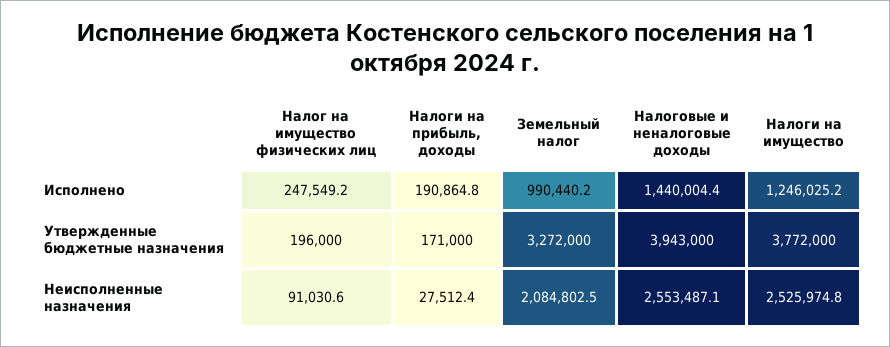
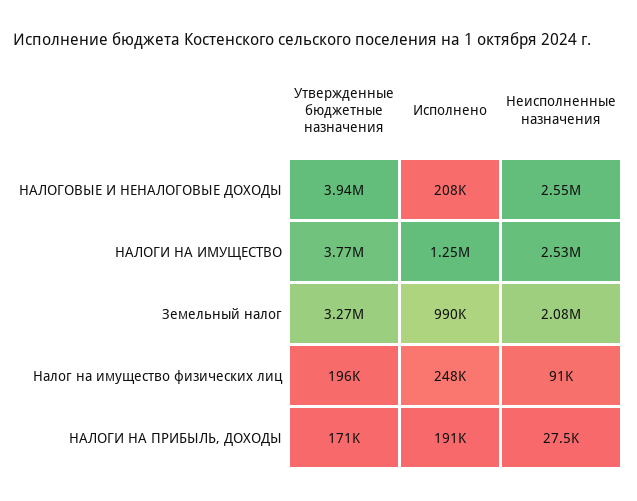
  {
    "Налог на имущество физических лиц": {
      "Исполнено": 247549.2,
      "Утвержденные бюджетные назначения": 196000,
      "Неисполненные назначения": 91030.6
    },
    "Налоги на прибыль, доходы": {
      "Исполнено": 190864.8,
      "Утвержденные бюджетные назначения": 171000,
      "Неисполненные назначения": 27512.4
    },
    "Земельный налог": {
      "Исполнено": 990440.2,
      "Утвержденные бюджетные назначения": 3272000,
      "Неисполненные назначения": 2084802.5
    },
    "Налоговые и неналоговые доходы": {
-     "Исполнено": 1440004.4,
+     "Исполнено": 208000,
      "Утвержденные бюджетные назначения": 3943000,
      "Неисполненные назначения": 2553487.1
    },
    "Налоги на имущество": {
      "Исполнено": 1246025.2,
      "Утвержденные бюджетные назначения": 3772000,
      "Неисполненные назначения": 2525974.8
    }
  }

